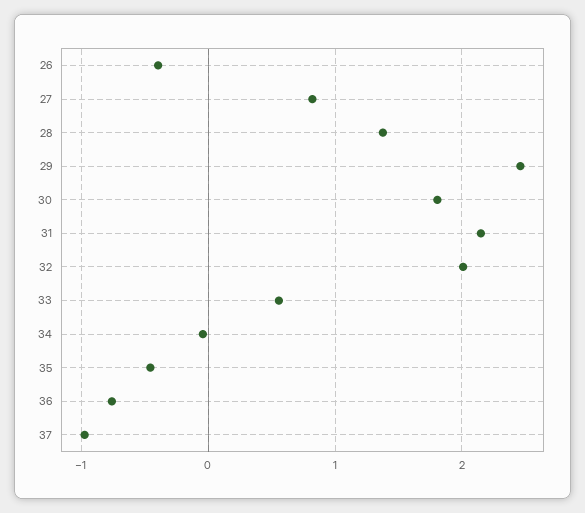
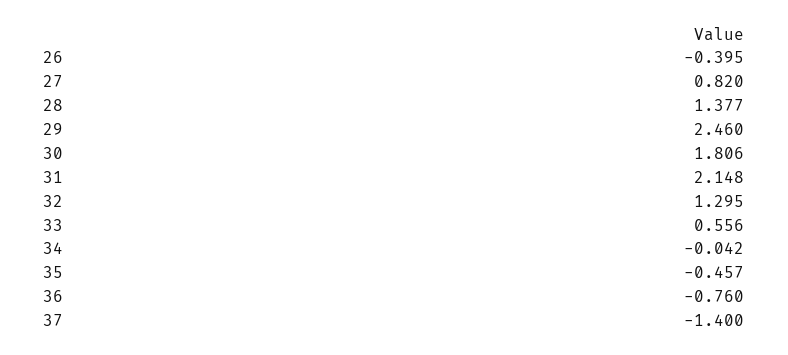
  {
    "26": -0.395,
    "27": 0.82,
    "28": 1.377,
    "29": 2.46,
    "30": 1.806,
    "31": 2.148,
-   "32": 2,
+   "32": 1.295,
    "33": 0.556,
    "34": -0.042,
    "35": -0.457,
    "36": -0.76,
-   "37": -1
+   "37": -1.4
  }

